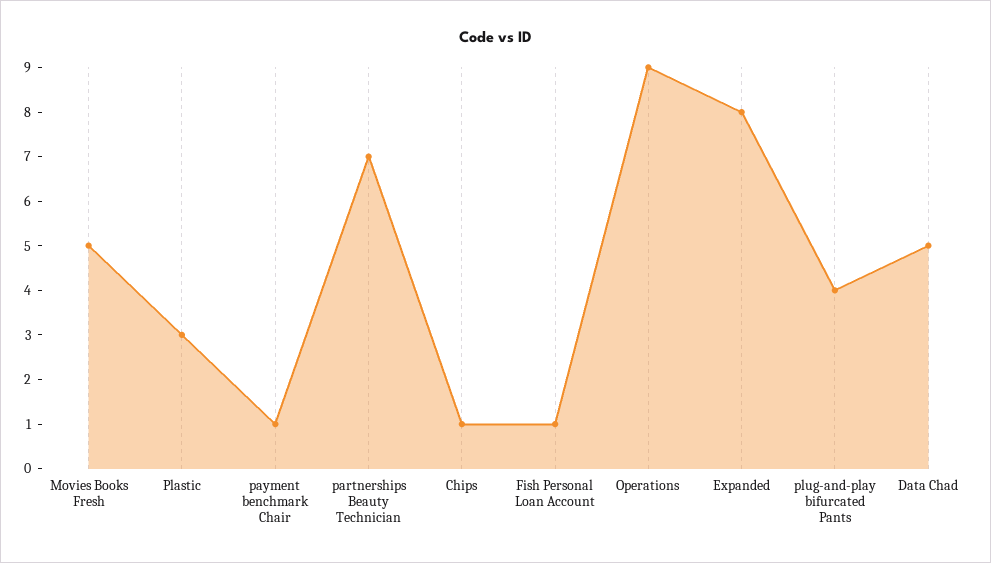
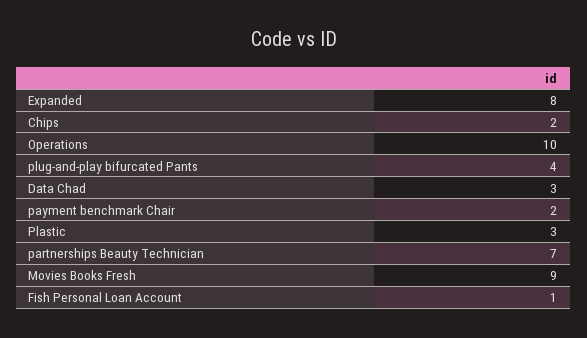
  {
-   "Movies Books Fresh": 5,
+   "Movies Books Fresh": 9,
    "Plastic": 3,
-   "payment benchmark Chair": 1,
+   "payment benchmark Chair": 2,
    "partnerships Beauty Technician": 7,
-   "Chips": 1,
+   "Chips": 2,
    "Fish Personal Loan Account": 1,
-   "Operations": 9,
+   "Operations": 10,
    "Expanded": 8,
    "plug-and-play bifurcated Pants": 4,
-   "Data Chad": 5
+   "Data Chad": 3
  }

